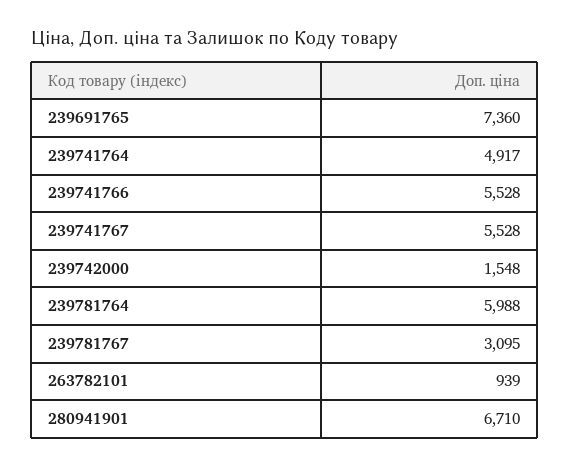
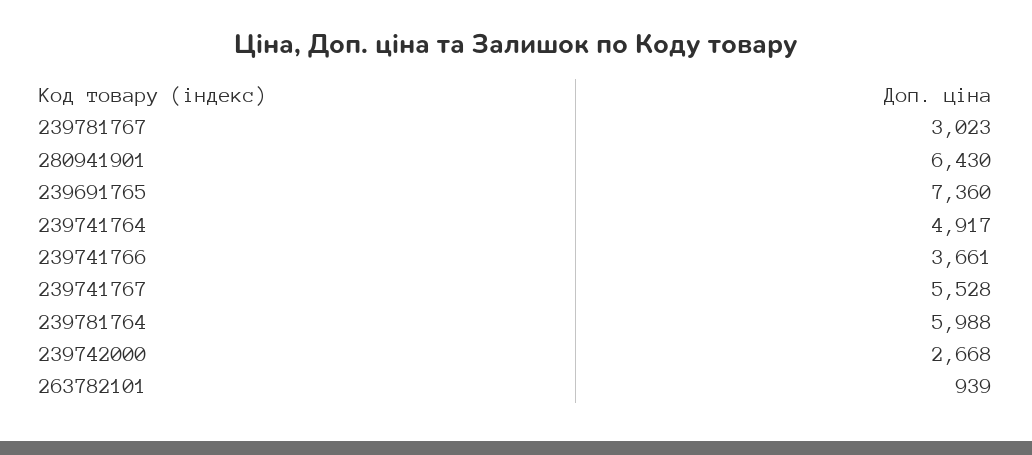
  {
    "239691765": 7360,
    "239741764": 4917,
-   "239741766": 5528,
+   "239741766": 3661,
    "239741767": 5528,
-   "239742000": 1548,
+   "239742000": 2668,
    "239781764": 5988,
-   "239781767": 3095,
+   "239781767": 3023,
    "263782101": 939,
-   "280941901": 6710
+   "280941901": 6430
  }

